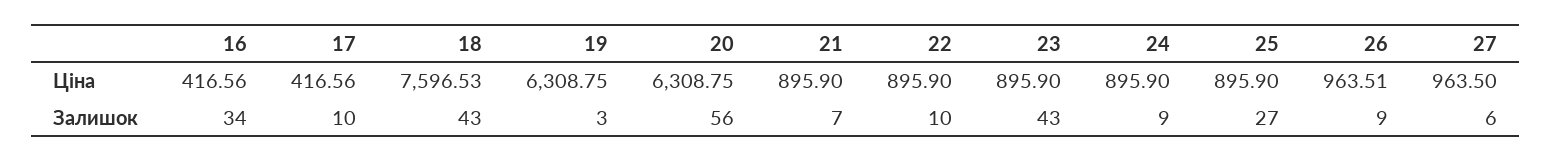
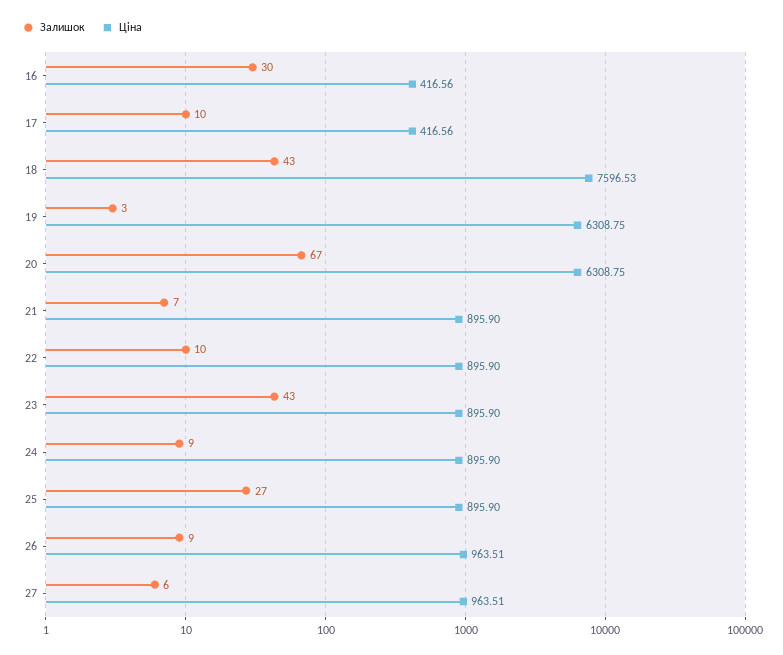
  {
    "Ціна": {
      "16": 416.56,
      "17": 416.56,
      "18": 7596.53,
      "19": 6308.75,
      "20": 6308.75,
      "21": 895.9,
      "22": 895.9,
      "23": 895.9,
      "24": 895.9,
      "25": 895.9,
      "26": 963.51,
-     "27": 963.5
+     "27": 963.51
    },
    "Залишок": {
-     "16": 34,
+     "16": 30,
      "17": 10,
      "18": 43,
      "19": 3,
-     "20": 56,
+     "20": 67,
      "21": 7,
      "22": 10,
      "23": 43,
      "24": 9,
      "25": 27,
      "26": 9,
      "27": 6
    }
  }

